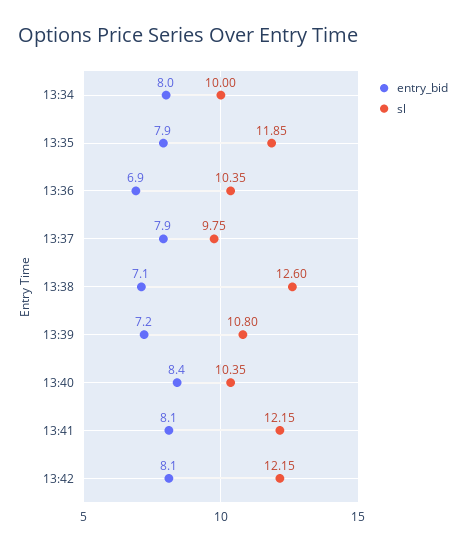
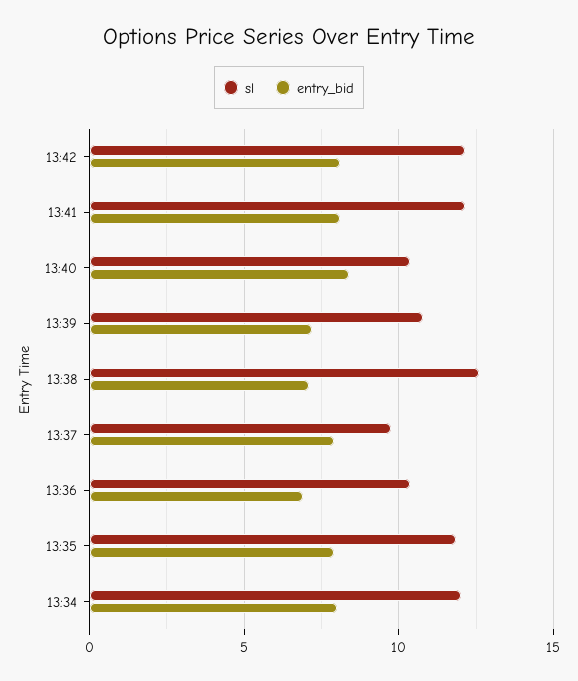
  {
    "entry_bid": {
      "13:34": 8,
      "13:35": 7.9,
      "13:36": 6.9,
      "13:37": 7.9,
      "13:38": 7.1,
      "13:39": 7.2,
      "13:40": 8.4,
      "13:41": 8.1,
      "13:42": 8.1
    },
    "sl": {
-     "13:34": 10,
+     "13:34": 12,
      "13:35": 11.85,
      "13:36": 10.35,
      "13:37": 9.75,
      "13:38": 12.6,
      "13:39": 10.8,
      "13:40": 10.35,
      "13:41": 12.15,
      "13:42": 12.15
    }
  }

